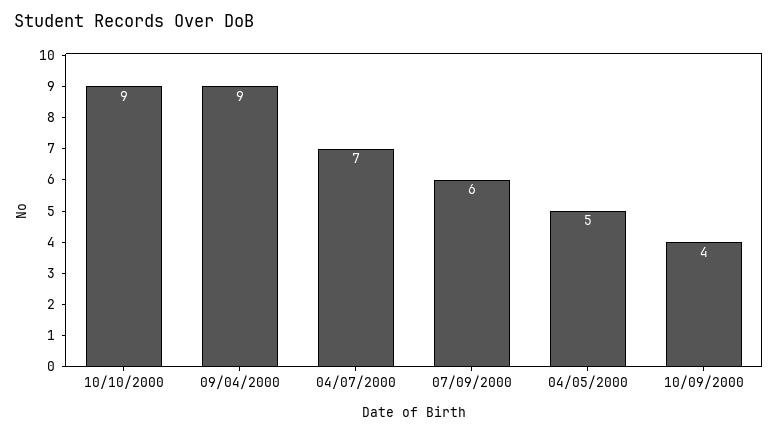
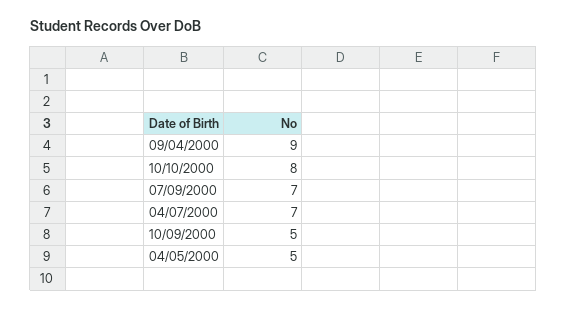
  {
-   "10/10/2000": 9,
+   "10/10/2000": 8,
    "09/04/2000": 9,
    "04/07/2000": 7,
-   "07/09/2000": 6,
+   "07/09/2000": 7,
    "04/05/2000": 5,
-   "10/09/2000": 4
+   "10/09/2000": 5
  }

